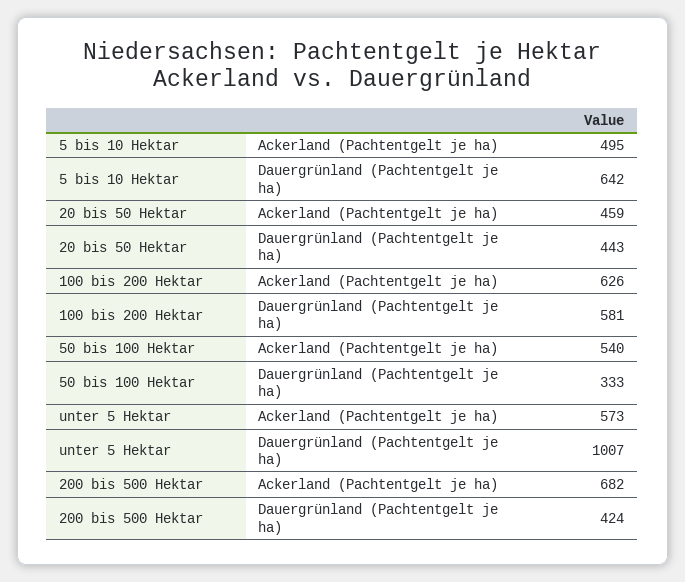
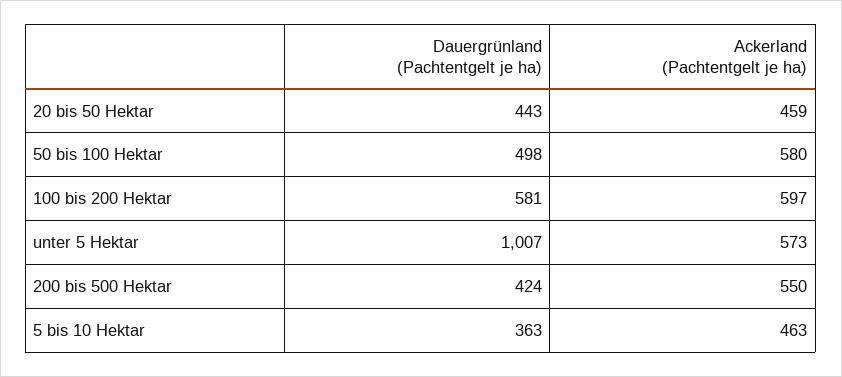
  {
    "5 bis 10 Hektar": {
-     "Ackerland (Pachtentgelt je ha)": 495,
+     "Ackerland (Pachtentgelt je ha)": 463,
-     "Dauergrünland (Pachtentgelt je ha)": 642
+     "Dauergrünland (Pachtentgelt je ha)": 363
    },
    "20 bis 50 Hektar": {
      "Ackerland (Pachtentgelt je ha)": 459,
      "Dauergrünland (Pachtentgelt je ha)": 443
    },
    "100 bis 200 Hektar": {
-     "Ackerland (Pachtentgelt je ha)": 626,
+     "Ackerland (Pachtentgelt je ha)": 597,
      "Dauergrünland (Pachtentgelt je ha)": 581
    },
    "50 bis 100 Hektar": {
-     "Ackerland (Pachtentgelt je ha)": 540,
+     "Ackerland (Pachtentgelt je ha)": 580,
-     "Dauergrünland (Pachtentgelt je ha)": 333
+     "Dauergrünland (Pachtentgelt je ha)": 498
    },
    "unter 5 Hektar": {
      "Ackerland (Pachtentgelt je ha)": 573,
      "Dauergrünland (Pachtentgelt je ha)": 1007
    },
    "200 bis 500 Hektar": {
-     "Ackerland (Pachtentgelt je ha)": 682,
+     "Ackerland (Pachtentgelt je ha)": 550,
      "Dauergrünland (Pachtentgelt je ha)": 424
    }
  }

